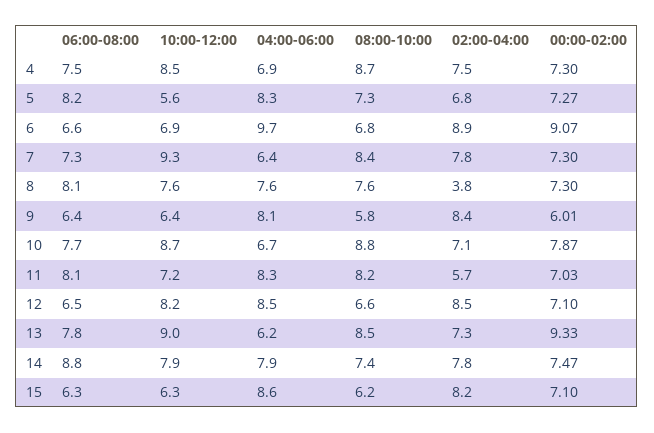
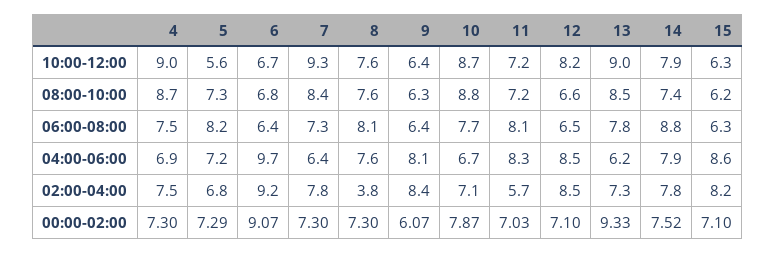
  {
    "06:00-08:00": {
      "4": 7.5,
      "5": 8.2,
-     "6": 6.6,
+     "6": 6.4,
      "7": 7.3,
      "8": 8.1,
      "9": 6.4,
      "10": 7.7,
      "11": 8.1,
      "12": 6.5,
      "13": 7.8,
      "14": 8.8,
      "15": 6.3
    },
    "10:00-12:00": {
-     "4": 8.5,
+     "4": 9,
      "5": 5.6,
-     "6": 6.9,
+     "6": 6.7,
      "7": 9.3,
      "8": 7.6,
      "9": 6.4,
      "10": 8.7,
      "11": 7.2,
      "12": 8.2,
      "13": 9,
      "14": 7.9,
      "15": 6.3
    },
    "04:00-06:00": {
      "4": 6.9,
-     "5": 8.3,
+     "5": 7.2,
      "6": 9.7,
      "7": 6.4,
      "8": 7.6,
      "9": 8.1,
      "10": 6.7,
      "11": 8.3,
      "12": 8.5,
      "13": 6.2,
      "14": 7.9,
      "15": 8.6
    },
    "08:00-10:00": {
      "4": 8.7,
      "5": 7.3,
      "6": 6.8,
      "7": 8.4,
      "8": 7.6,
-     "9": 5.8,
+     "9": 6.3,
      "10": 8.8,
-     "11": 8.2,
+     "11": 7.2,
      "12": 6.6,
      "13": 8.5,
      "14": 7.4,
      "15": 6.2
    },
    "02:00-04:00": {
      "4": 7.5,
      "5": 6.8,
-     "6": 8.9,
+     "6": 9.2,
      "7": 7.8,
      "8": 3.8,
      "9": 8.4,
      "10": 7.1,
      "11": 5.7,
      "12": 8.5,
      "13": 7.3,
      "14": 7.8,
      "15": 8.2
    },
    "00:00-02:00": {
      "4": 7.3,
-     "5": 7.27,
+     "5": 7.29,
      "6": 9.07,
      "7": 7.3,
      "8": 7.3,
-     "9": 6.01,
+     "9": 6.07,
      "10": 7.87,
      "11": 7.03,
      "12": 7.1,
      "13": 9.33,
-     "14": 7.47,
+     "14": 7.52,
      "15": 7.1
    }
  }

